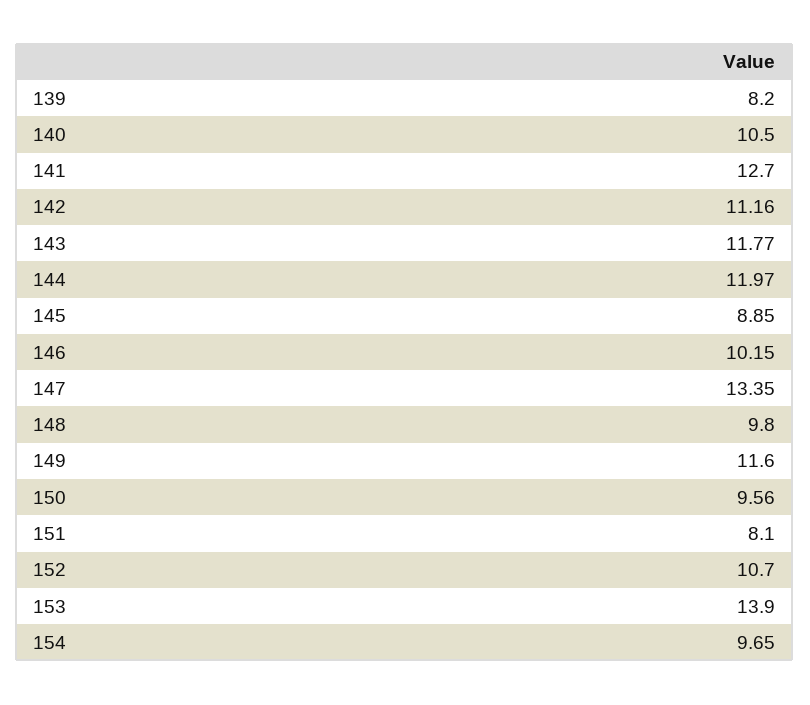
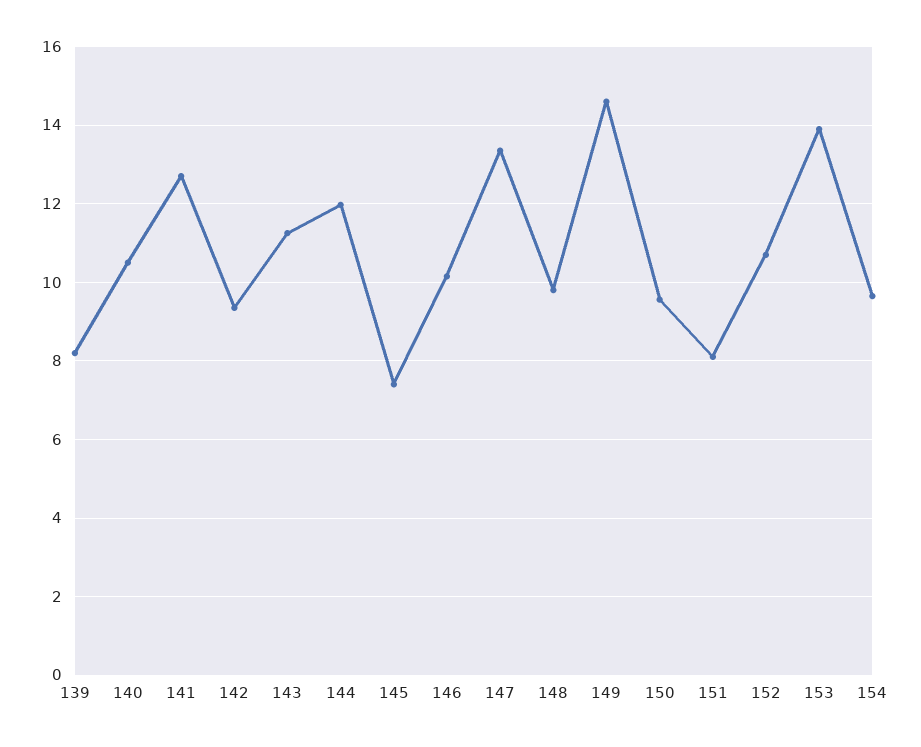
  {
    "139": 8.2,
    "140": 10.5,
    "141": 12.7,
-   "142": 11.16,
+   "142": 9.4,
-   "143": 11.77,
+   "143": 11.2,
    "144": 11.97,
-   "145": 8.85,
+   "145": 7.4,
    "146": 10.15,
    "147": 13.35,
    "148": 9.8,
-   "149": 11.6,
+   "149": 14.6,
    "150": 9.56,
    "151": 8.1,
    "152": 10.7,
    "153": 13.9,
    "154": 9.65
  }

